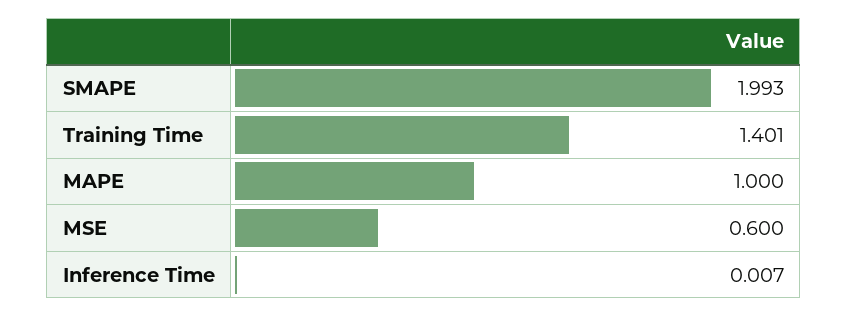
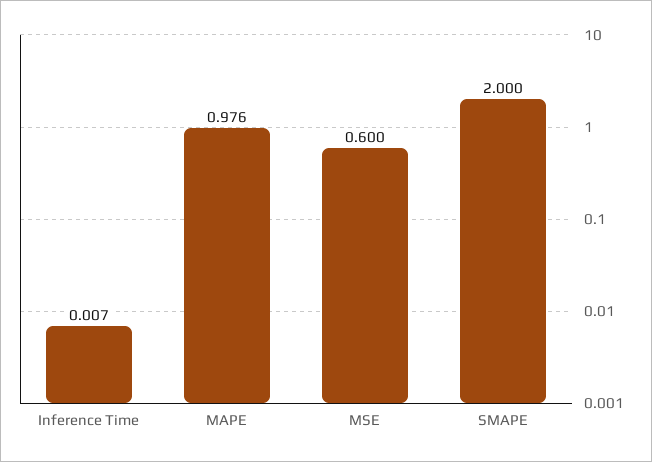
  {
-   "SMAPE": 1.993,
+   "SMAPE": 2,
-   "Training Time": 1.401,
-   "MAPE": 1,
+   "MAPE": 0.976,
    "MSE": 0.6,
    "Inference Time": 0.007
  }

